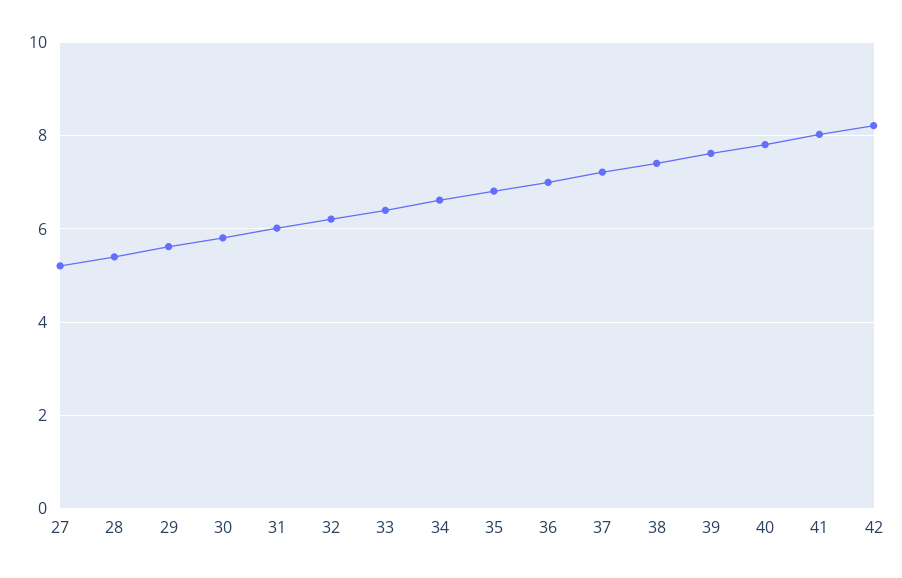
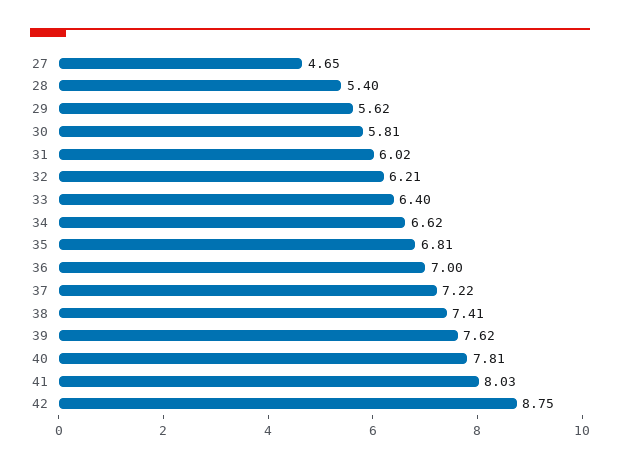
  {
-   "27": 5.2,
+   "27": 4.65,
    "28": 5.4,
    "29": 5.62,
    "30": 5.81,
    "31": 6.02,
    "32": 6.21,
    "33": 6.4,
    "34": 6.62,
    "35": 6.81,
    "36": 7,
    "37": 7.22,
    "38": 7.41,
    "39": 7.62,
    "40": 7.81,
    "41": 8.03,
-   "42": 8.2
+   "42": 8.75
  }

